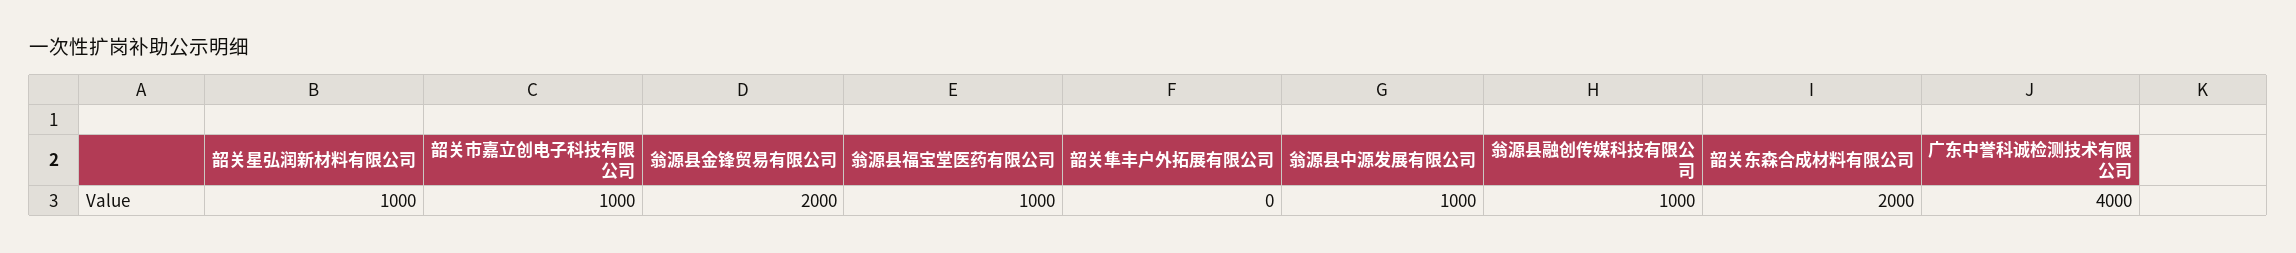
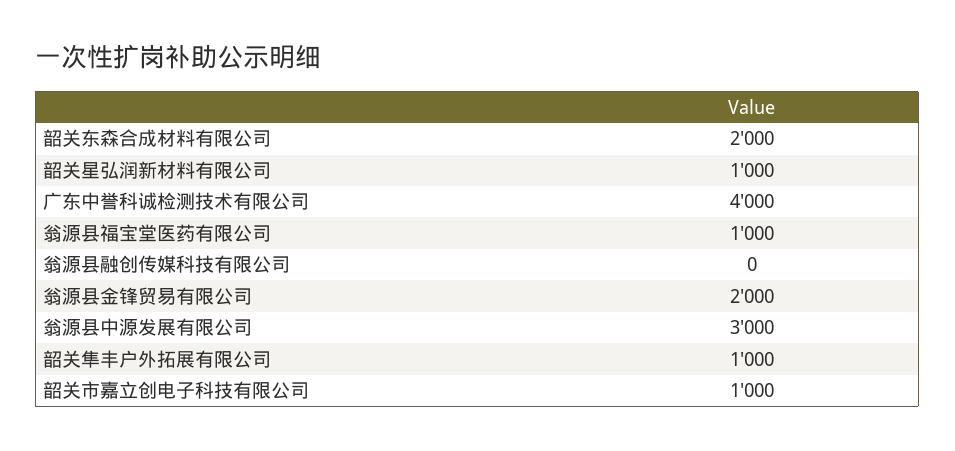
  {
    "韶关星弘润新材料有限公司": 1000,
    "韶关市嘉立创电子科技有限公司": 1000,
    "翁源县金锋贸易有限公司": 2000,
    "翁源县福宝堂医药有限公司": 1000,
-   "韶关隼丰户外拓展有限公司": 0,
+   "韶关隼丰户外拓展有限公司": 1000,
-   "翁源县中源发展有限公司": 1000,
+   "翁源县中源发展有限公司": 3000,
-   "翁源县融创传媒科技有限公司": 1000,
+   "翁源县融创传媒科技有限公司": 0,
    "韶关东森合成材料有限公司": 2000,
    "广东中誉科诚检测技术有限公司": 4000
  }

